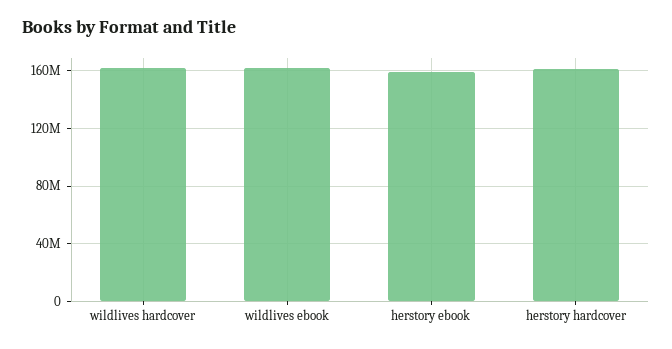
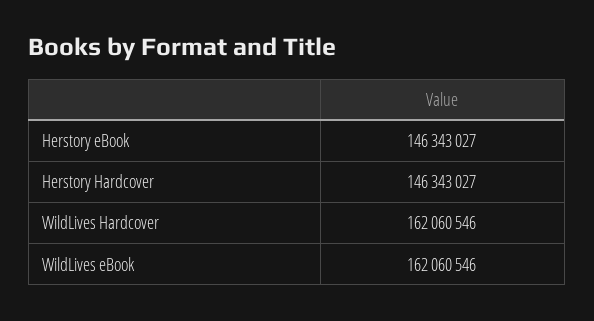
  {
    "wildlives hardcover": 162060546,
    "wildlives ebook": 162060546,
-   "herstory ebook": 160000000,
+   "herstory ebook": 146343027,
-   "herstory hardcover": 160000000
+   "herstory hardcover": 146343027
  }

